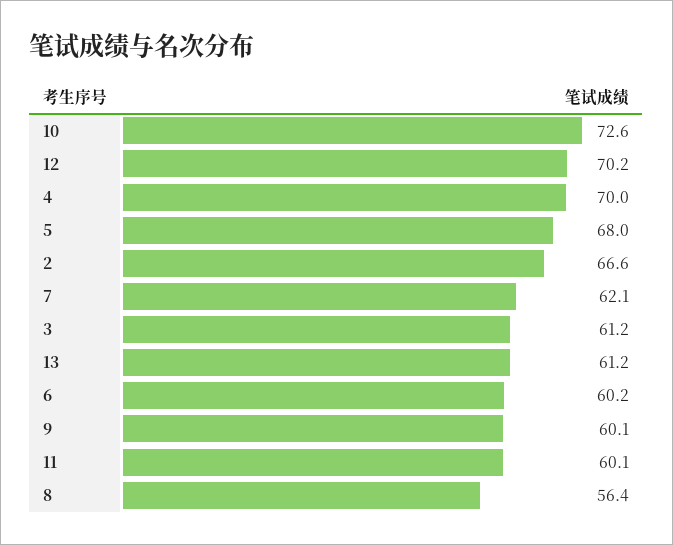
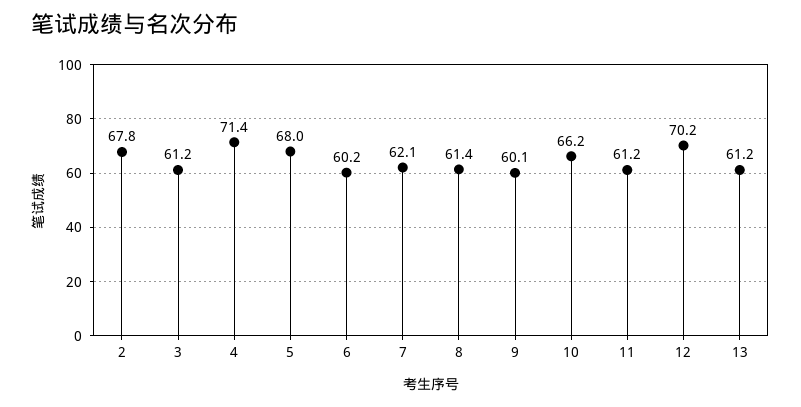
  {
-   "10": 72.6,
+   "10": 66.2,
    "12": 70.2,
-   "4": 70,
+   "4": 71.4,
    "5": 68,
-   "2": 66.6,
+   "2": 67.8,
    "7": 62.1,
    "3": 61.2,
    "13": 61.2,
    "6": 60.2,
    "9": 60.1,
-   "11": 60.1,
+   "11": 61.2,
-   "8": 56.4
+   "8": 61.4
  }

